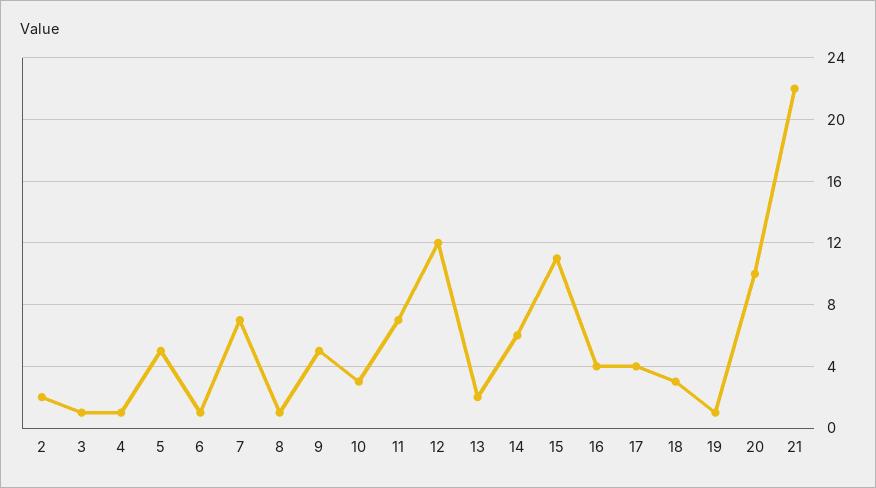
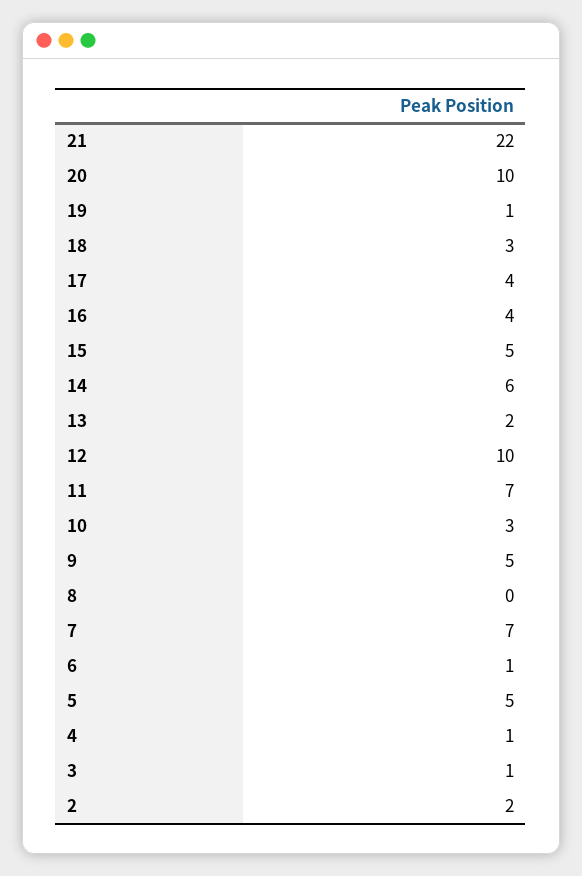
  {
    "2": 2,
    "3": 1,
    "4": 1,
    "5": 5,
    "6": 1,
    "7": 7,
-   "8": 1,
+   "8": 0,
    "9": 5,
    "10": 3,
    "11": 7,
-   "12": 12,
+   "12": 10,
    "13": 2,
    "14": 6,
-   "15": 11,
+   "15": 5,
    "16": 4,
    "17": 4,
    "18": 3,
    "19": 1,
    "20": 10,
    "21": 22
  }

